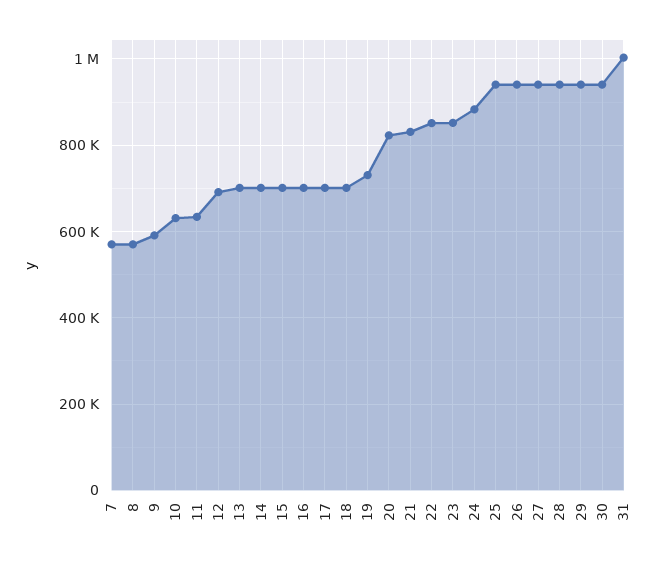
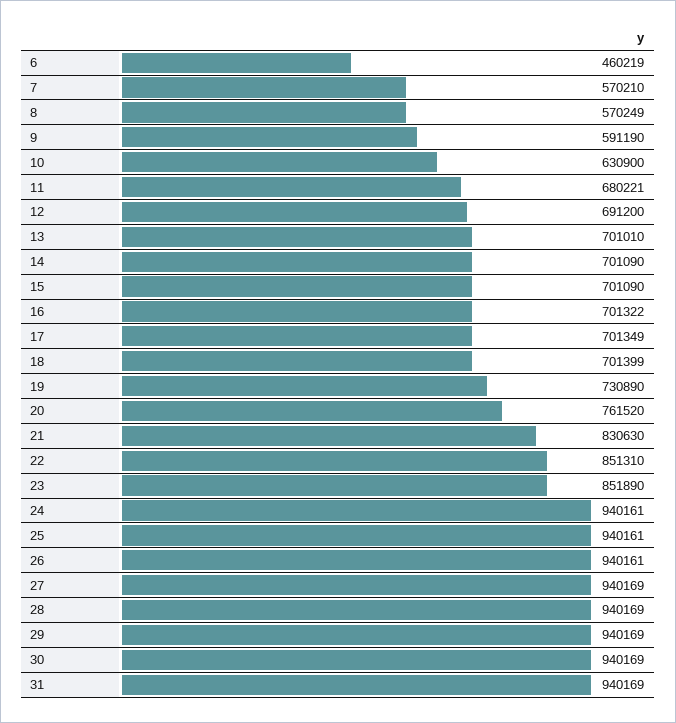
  {
    "7": 570210,
    "8": 570249,
    "9": 591190,
    "10": 630900,
-   "11": 640000,
+   "11": 680221,
    "12": 691200,
    "13": 701010,
    "14": 701090,
    "15": 701090,
    "16": 701322,
    "17": 701349,
    "18": 701399,
    "19": 730890,
-   "20": 820000,
+   "20": 761520,
    "21": 830630,
    "22": 851310,
    "23": 851890,
-   "24": 880000,
+   "24": 940161,
    "25": 940161,
    "26": 940161,
    "27": 940169,
    "28": 940169,
    "29": 940169,
    "30": 940169,
-   "31": 1000000
+   "31": 940169,
+   "6": 460219
  }

